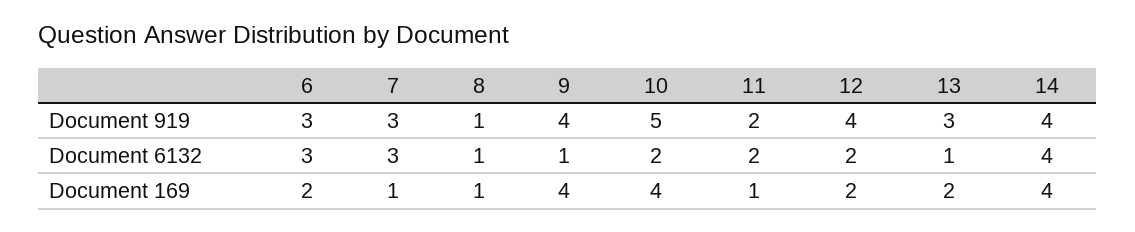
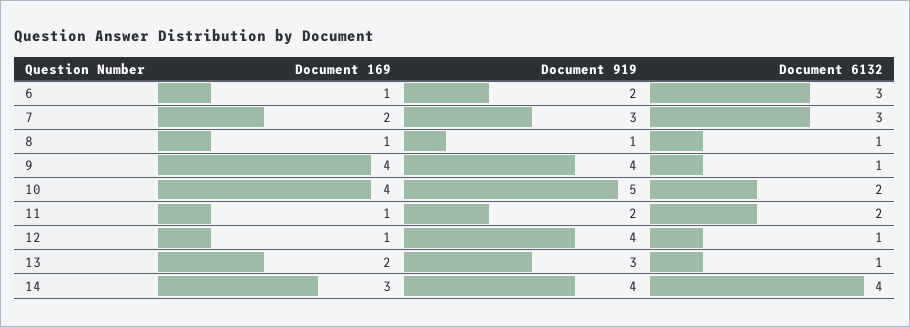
  {
    "6": {
-     "Document 919": 3,
+     "Document 919": 2,
      "Document 6132": 3,
-     "Document 169": 2
+     "Document 169": 1
    },
    "7": {
      "Document 919": 3,
      "Document 6132": 3,
-     "Document 169": 1
+     "Document 169": 2
    },
    "8": {
      "Document 919": 1,
      "Document 6132": 1,
      "Document 169": 1
    },
    "9": {
      "Document 919": 4,
      "Document 6132": 1,
      "Document 169": 4
    },
    "10": {
      "Document 919": 5,
      "Document 6132": 2,
      "Document 169": 4
    },
    "11": {
      "Document 919": 2,
      "Document 6132": 2,
      "Document 169": 1
    },
    "12": {
      "Document 919": 4,
-     "Document 6132": 2,
+     "Document 6132": 1,
-     "Document 169": 2
+     "Document 169": 1
    },
    "13": {
      "Document 919": 3,
      "Document 6132": 1,
      "Document 169": 2
    },
    "14": {
      "Document 919": 4,
      "Document 6132": 4,
-     "Document 169": 4
+     "Document 169": 3
    }
  }

